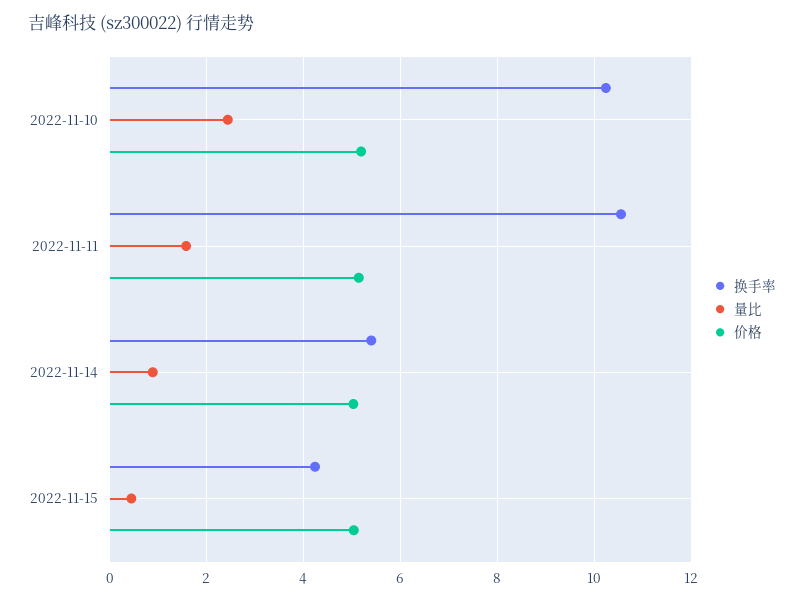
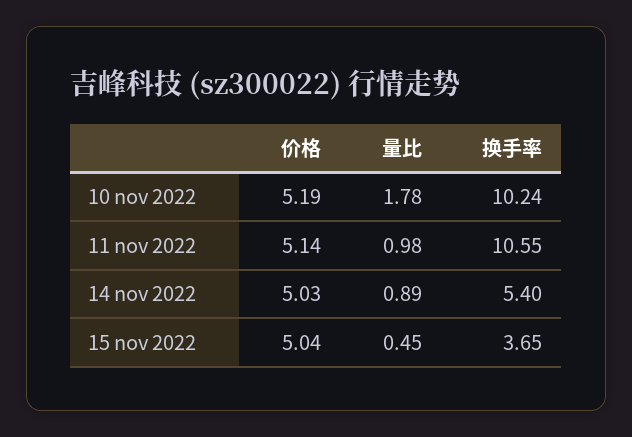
  {
    "换手率": {
      "2022-11-10": 10.24,
      "2022-11-11": 10.55,
      "2022-11-14": 5.4,
-     "2022-11-15": 4.2
+     "2022-11-15": 3.65
    },
    "量比": {
-     "2022-11-10": 2.4,
+     "2022-11-10": 1.78,
-     "2022-11-11": 1.6,
+     "2022-11-11": 0.98,
      "2022-11-14": 0.89,
      "2022-11-15": 0.45
    },
    "价格": {
      "2022-11-10": 5.19,
      "2022-11-11": 5.14,
      "2022-11-14": 5.03,
      "2022-11-15": 5.04
    }
  }

